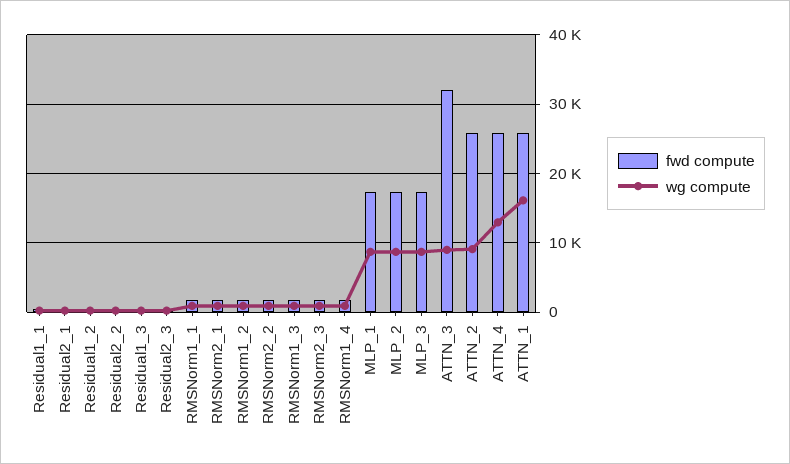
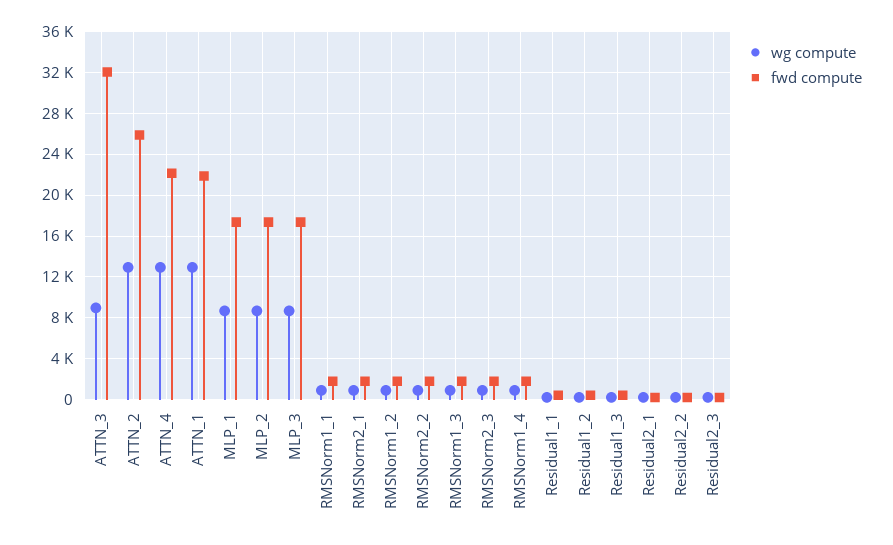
  {
    "fwd compute": {
      "Residual1_1": 0,
      "Residual2_1": 0,
      "Residual1_2": 0,
      "Residual2_2": 0,
      "Residual1_3": 0,
      "Residual2_3": 0,
      "RMSNorm1_1": 2000,
      "RMSNorm2_1": 2000,
      "RMSNorm1_2": 2000,
      "RMSNorm2_2": 2000,
      "RMSNorm1_3": 2000,
      "RMSNorm2_3": 2000,
      "RMSNorm1_4": 2000,
      "MLP_1": 17000,
      "MLP_2": 17000,
      "MLP_3": 17000,
      "ATTN_3": 32000,
      "ATTN_2": 26000,
-     "ATTN_4": 26000,
+     "ATTN_4": 22000,
-     "ATTN_1": 26000
+     "ATTN_1": 22000
    },
    "wg compute": {
      "Residual1_1": 0,
      "Residual2_1": 0,
      "Residual1_2": 0,
      "Residual2_2": 0,
      "Residual1_3": 0,
      "Residual2_3": 0,
      "RMSNorm1_1": 1000,
      "RMSNorm2_1": 1000,
      "RMSNorm1_2": 1000,
      "RMSNorm2_2": 1000,
      "RMSNorm1_3": 1000,
      "RMSNorm2_3": 1000,
      "RMSNorm1_4": 1000,
      "MLP_1": 9000,
      "MLP_2": 9000,
      "MLP_3": 9000,
      "ATTN_3": 9000,
-     "ATTN_2": 9000,
+     "ATTN_2": 13000,
      "ATTN_4": 13000,
-     "ATTN_1": 16000
+     "ATTN_1": 13000
    }
  }

